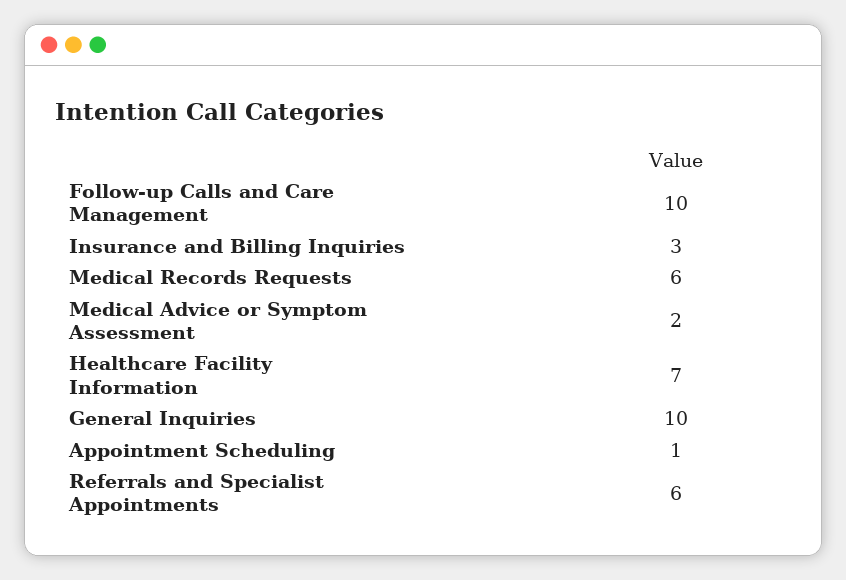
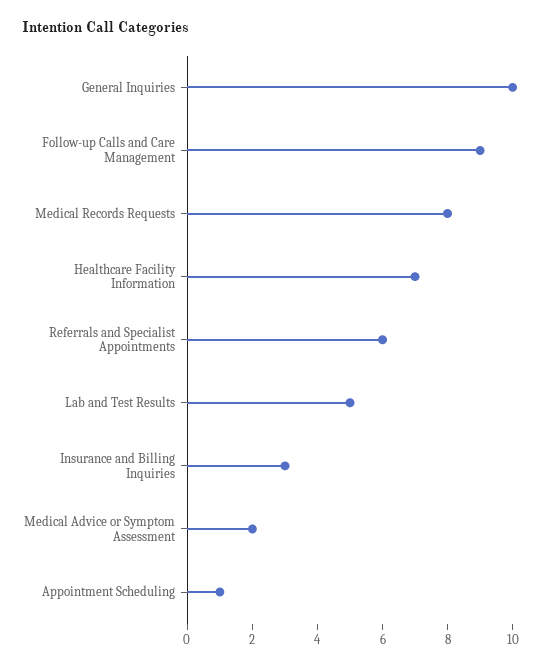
  {
-   "Follow-up Calls and Care Management": 10,
+   "Follow-up Calls and Care Management": 9,
    "Insurance and Billing Inquiries": 3,
-   "Medical Records Requests": 6,
+   "Medical Records Requests": 8,
    "Medical Advice or Symptom Assessment": 2,
    "Healthcare Facility Information": 7,
    "General Inquiries": 10,
    "Appointment Scheduling": 1,
-   "Referrals and Specialist Appointments": 6
+   "Referrals and Specialist Appointments": 6,
+   "Lab and Test Results": 5
  }

